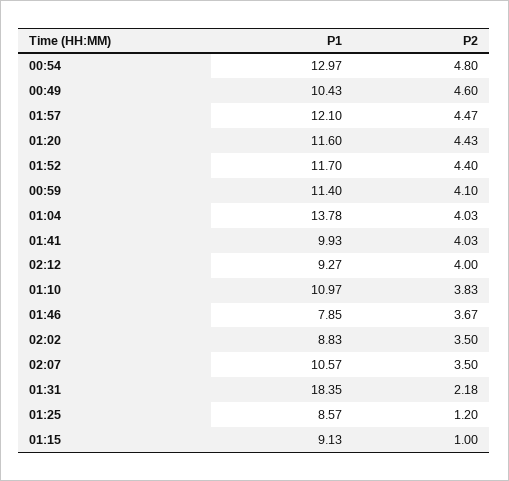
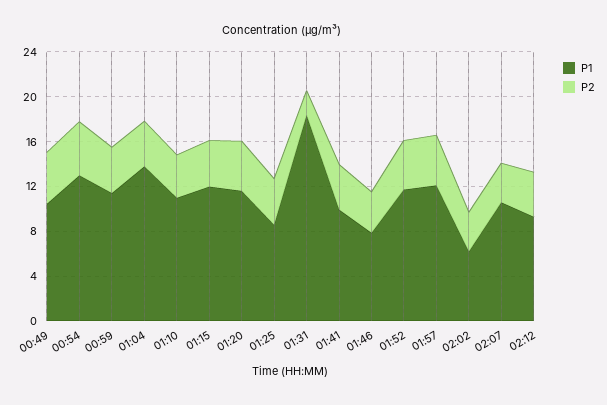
  {
    "P1": {
      "00:54": 12.97,
      "00:49": 10.43,
      "01:57": 12.1,
      "01:20": 11.6,
      "01:52": 11.7,
      "00:59": 11.4,
      "01:04": 13.78,
      "01:41": 9.93,
      "02:12": 9.27,
      "01:10": 10.97,
      "01:46": 7.85,
-     "02:02": 8.83,
+     "02:02": 6,
      "02:07": 10.57,
      "01:31": 18.35,
      "01:25": 8.57,
-     "01:15": 9.13
+     "01:15": 12
    },
    "P2": {
      "00:54": 4.8,
      "00:49": 4.6,
      "01:57": 4.47,
      "01:20": 4.43,
      "01:52": 4.4,
      "00:59": 4.1,
      "01:04": 4.03,
      "01:41": 4.03,
      "02:12": 4,
      "01:10": 3.83,
      "01:46": 3.67,
      "02:02": 3.5,
      "02:07": 3.5,
      "01:31": 2.18,
-     "01:25": 1.2,
+     "01:25": 4,
-     "01:15": 1
+     "01:15": 4
    }
  }

